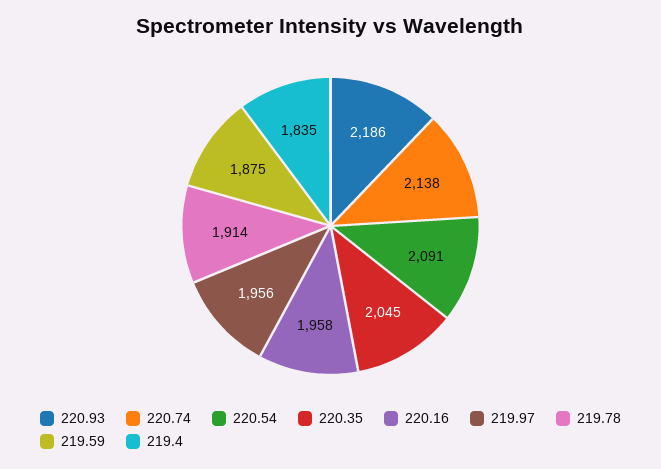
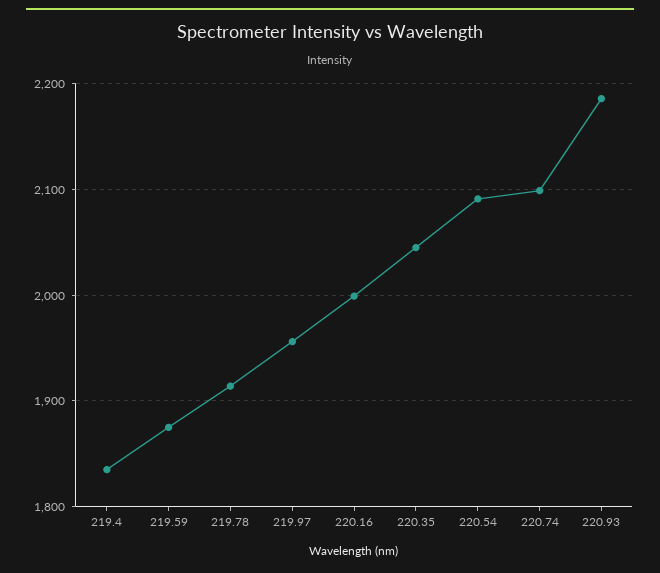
  {
    "220.93": 2186,
-   "220.74": 2138,
+   "220.74": 2100,
    "220.54": 2091,
    "220.35": 2045,
-   "220.16": 1958,
+   "220.16": 2000,
    "219.97": 1956,
    "219.78": 1914,
    "219.59": 1875,
    "219.4": 1835
  }

